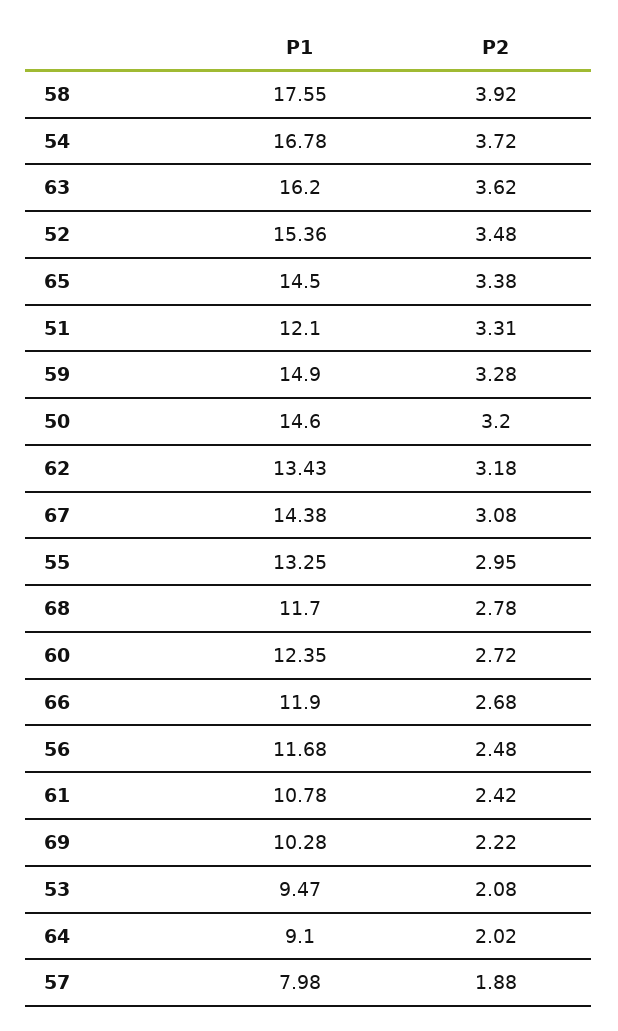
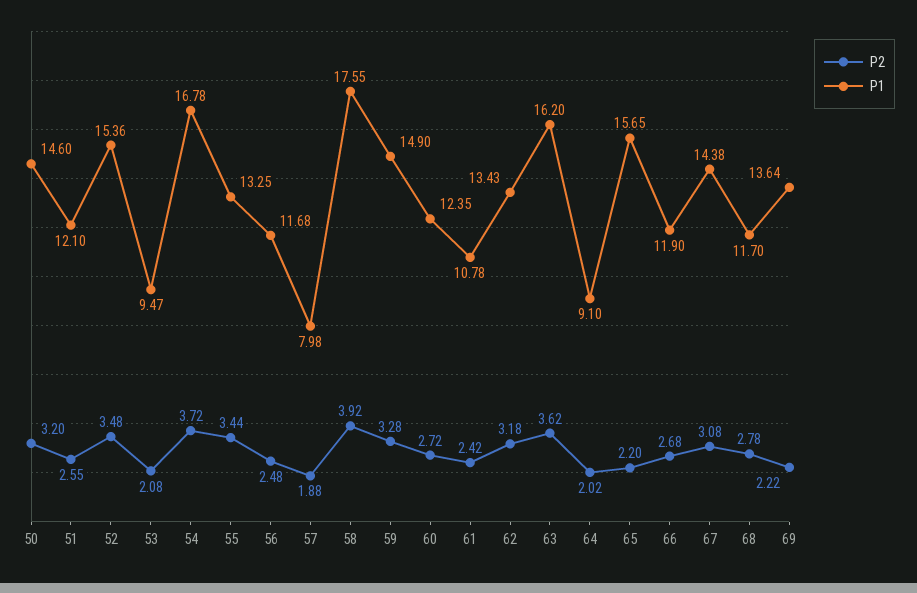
  {
    "P1": {
      "58": 17.55,
      "54": 16.78,
      "63": 16.2,
      "52": 15.36,
-     "65": 14.5,
+     "65": 15.65,
      "51": 12.1,
      "59": 14.9,
      "50": 14.6,
      "62": 13.43,
      "67": 14.38,
      "55": 13.25,
      "68": 11.7,
      "60": 12.35,
      "66": 11.9,
      "56": 11.68,
      "61": 10.78,
-     "69": 10.28,
+     "69": 13.64,
      "53": 9.47,
      "64": 9.1,
      "57": 7.98
    },
    "P2": {
      "58": 3.92,
      "54": 3.72,
      "63": 3.62,
      "52": 3.48,
-     "65": 3.38,
+     "65": 2.2,
-     "51": 3.31,
+     "51": 2.55,
      "59": 3.28,
      "50": 3.2,
      "62": 3.18,
      "67": 3.08,
-     "55": 2.95,
+     "55": 3.44,
      "68": 2.78,
      "60": 2.72,
      "66": 2.68,
      "56": 2.48,
      "61": 2.42,
      "69": 2.22,
      "53": 2.08,
      "64": 2.02,
      "57": 1.88
    }
  }

